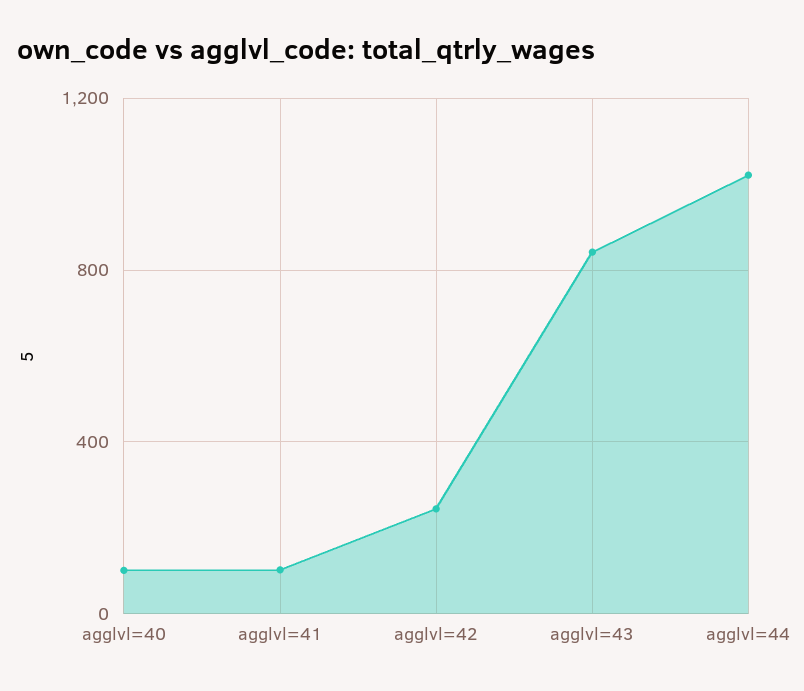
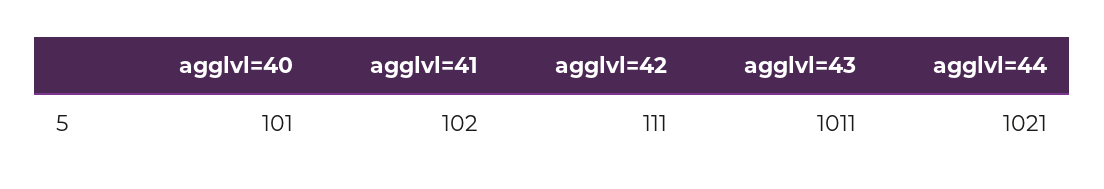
  {
    "agglvl=40": 101,
    "agglvl=41": 102,
-   "agglvl=42": 250,
+   "agglvl=42": 111,
-   "agglvl=43": 850,
+   "agglvl=43": 1011,
    "agglvl=44": 1021
  }

